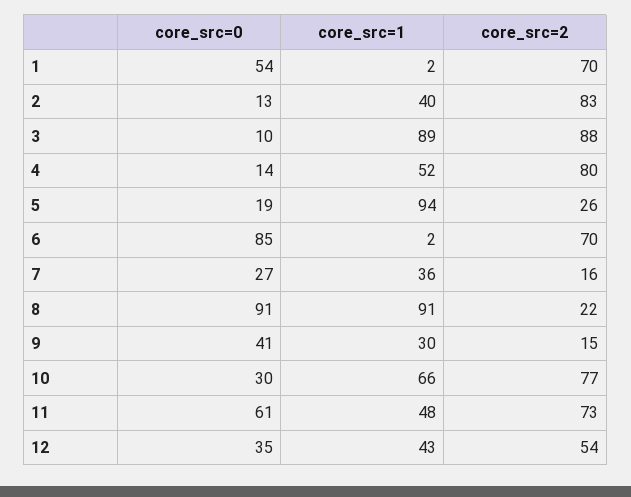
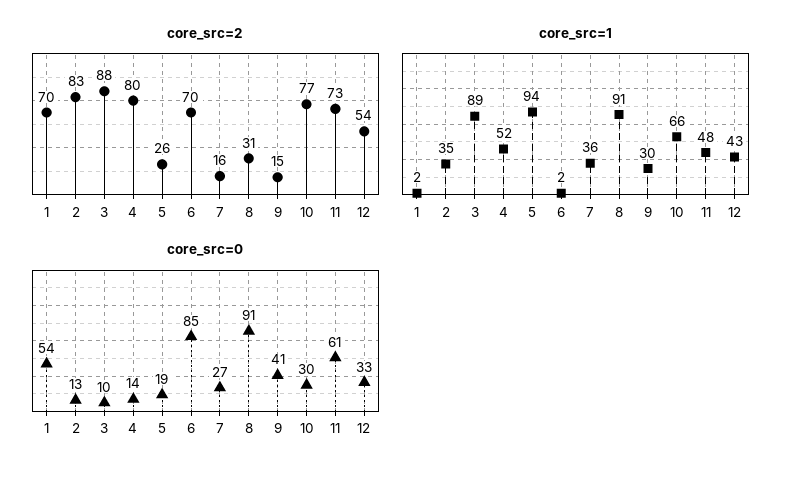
  {
    "core_src=0": {
      "1": 54,
      "2": 13,
      "3": 10,
      "4": 14,
      "5": 19,
      "6": 85,
      "7": 27,
      "8": 91,
      "9": 41,
      "10": 30,
      "11": 61,
-     "12": 35
+     "12": 33
    },
    "core_src=1": {
      "1": 2,
-     "2": 40,
+     "2": 35,
      "3": 89,
      "4": 52,
      "5": 94,
      "6": 2,
      "7": 36,
      "8": 91,
      "9": 30,
      "10": 66,
      "11": 48,
      "12": 43
    },
    "core_src=2": {
      "1": 70,
      "2": 83,
      "3": 88,
      "4": 80,
      "5": 26,
      "6": 70,
      "7": 16,
-     "8": 22,
+     "8": 31,
      "9": 15,
      "10": 77,
      "11": 73,
      "12": 54
    }
  }

